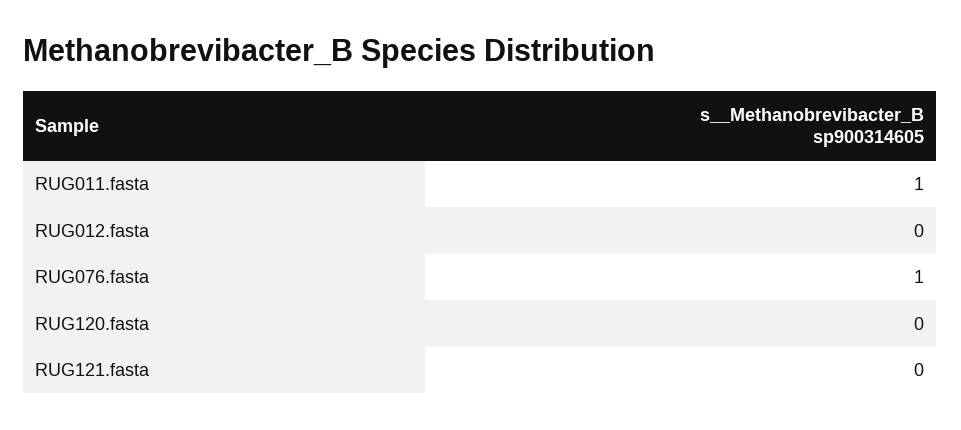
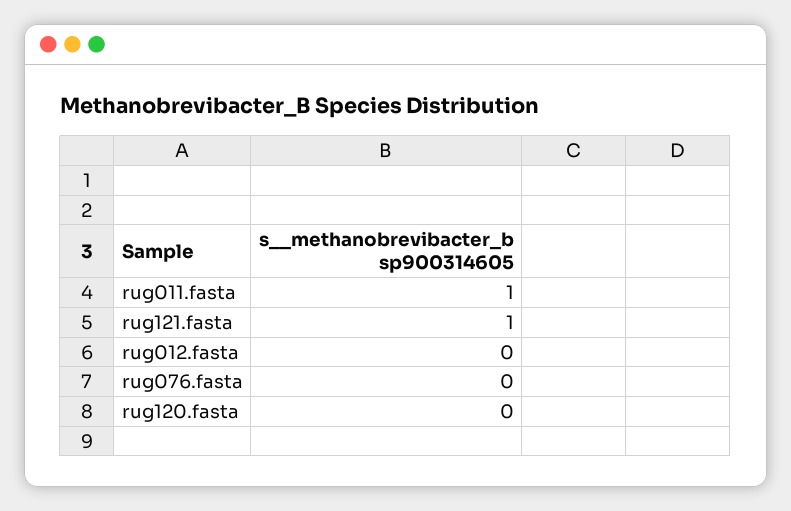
  {
    "RUG011.fasta": 1,
    "RUG012.fasta": 0,
-   "RUG076.fasta": 1,
+   "RUG076.fasta": 0,
    "RUG120.fasta": 0,
-   "RUG121.fasta": 0
+   "RUG121.fasta": 1
  }

